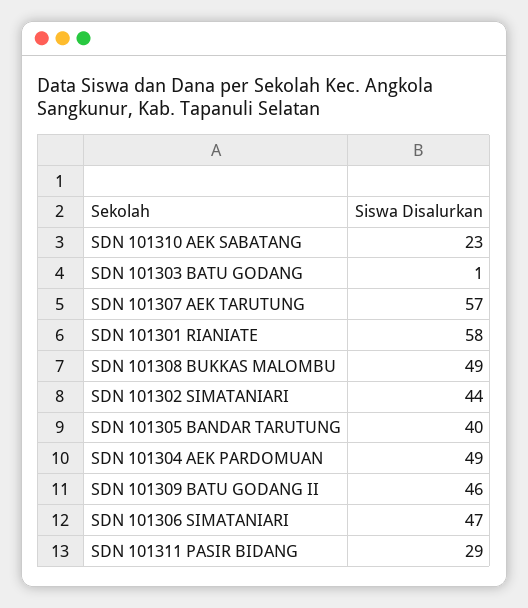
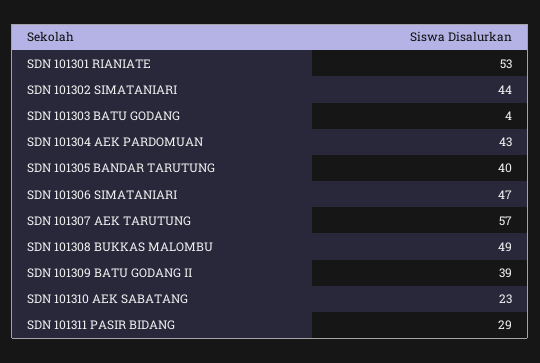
  {
    "SDN 101310 AEK SABATANG": 23,
-   "SDN 101303 BATU GODANG": 1,
+   "SDN 101303 BATU GODANG": 4,
    "SDN 101307 AEK TARUTUNG": 57,
-   "SDN 101301 RIANIATE": 58,
+   "SDN 101301 RIANIATE": 53,
    "SDN 101308 BUKKAS MALOMBU": 49,
    "SDN 101302 SIMATANIARI": 44,
    "SDN 101305 BANDAR TARUTUNG": 40,
-   "SDN 101304 AEK PARDOMUAN": 49,
+   "SDN 101304 AEK PARDOMUAN": 43,
-   "SDN 101309 BATU GODANG II": 46,
+   "SDN 101309 BATU GODANG II": 39,
    "SDN 101306 SIMATANIARI": 47,
    "SDN 101311 PASIR BIDANG": 29
  }

